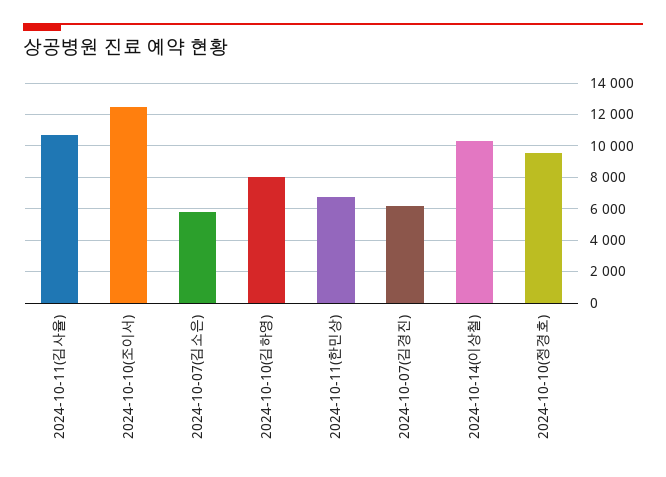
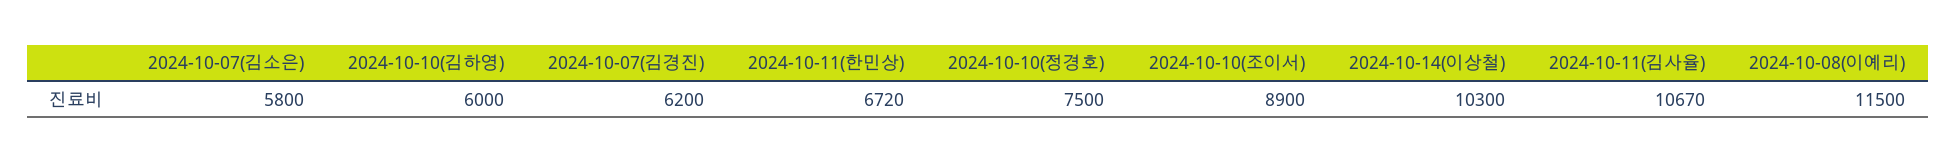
  {
    "2024-10-11(김사율)": 10670,
-   "2024-10-10(조이서)": 12500,
+   "2024-10-10(조이서)": 8900,
    "2024-10-07(김소은)": 5800,
-   "2024-10-10(김하영)": 8000,
+   "2024-10-10(김하영)": 6000,
    "2024-10-11(한민상)": 6720,
    "2024-10-07(김경진)": 6200,
    "2024-10-14(이상철)": 10300,
-   "2024-10-10(정경호)": 9500
+   "2024-10-10(정경호)": 7500,
+   "2024-10-08(이예리)": 11500
  }

